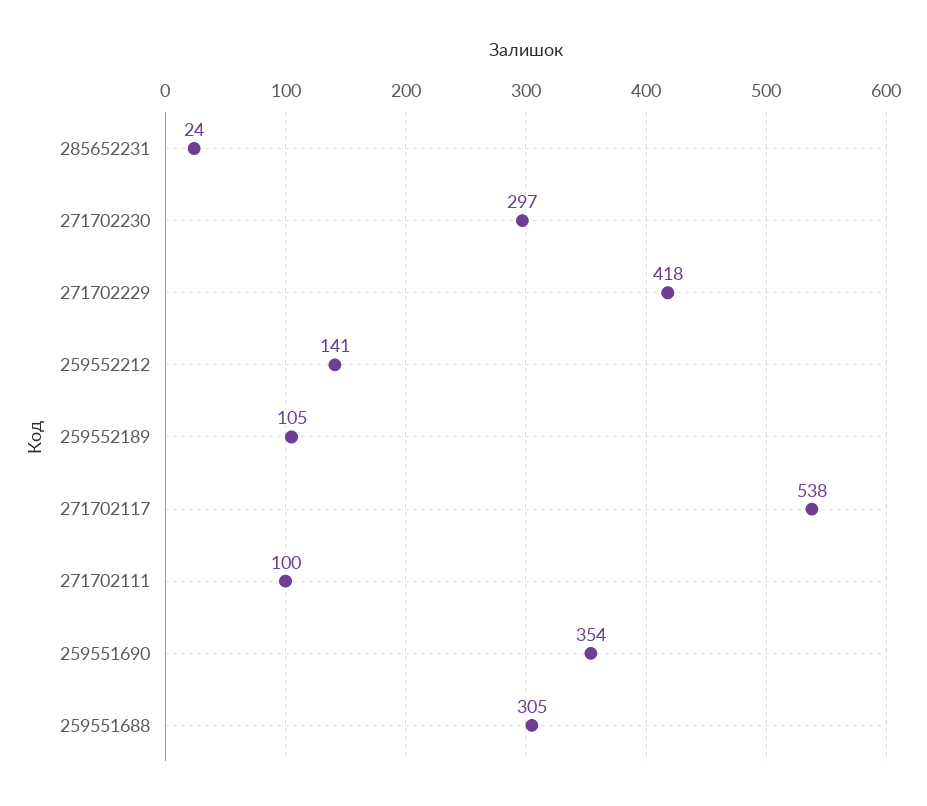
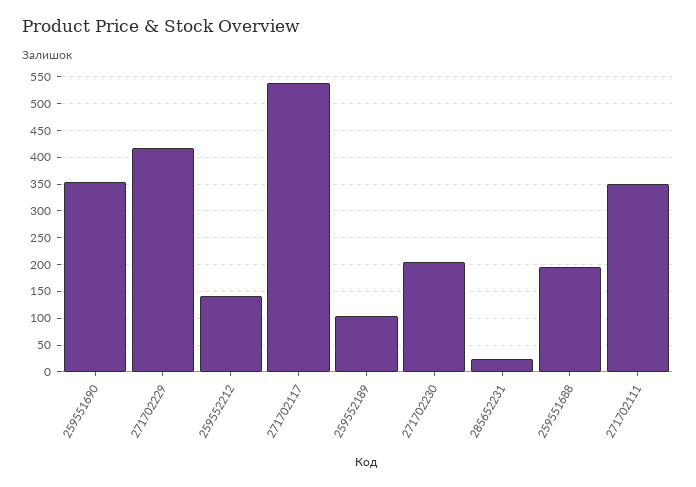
  {
    "285652231": 24,
-   "271702230": 297,
+   "271702230": 200,
    "271702229": 418,
    "259552212": 141,
    "259552189": 105,
    "271702117": 538,
-   "271702111": 100,
+   "271702111": 350,
    "259551690": 354,
-   "259551688": 305
+   "259551688": 200
  }

